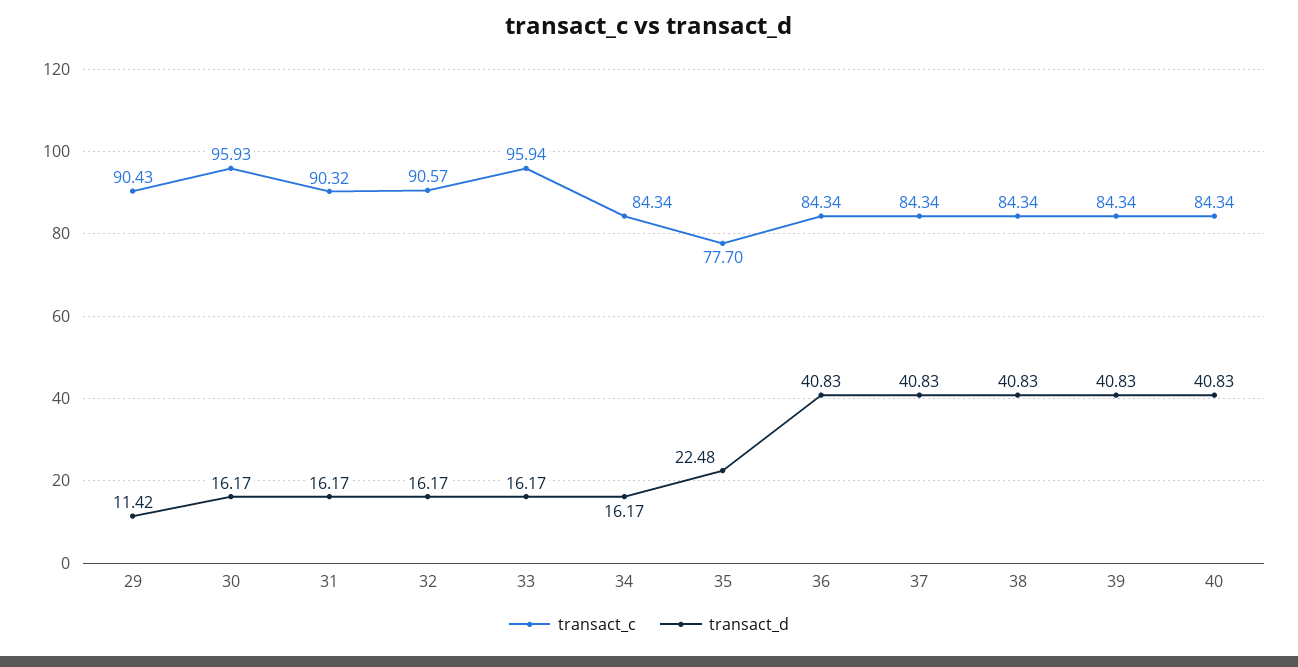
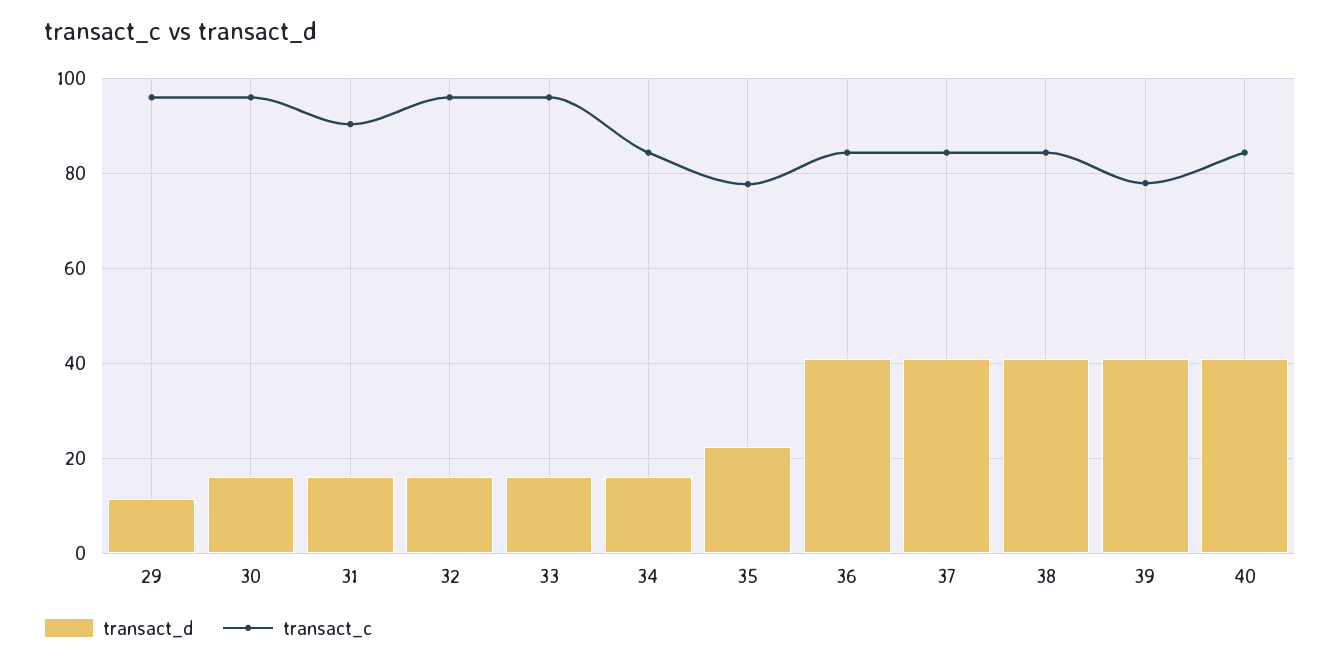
  {
    "transact_c": {
-     "29": 90.43,
+     "29": 96,
      "30": 95.93,
      "31": 90.32,
-     "32": 90.57,
+     "32": 96,
      "33": 95.94,
      "34": 84.34,
      "35": 77.7,
      "36": 84.34,
      "37": 84.34,
      "38": 84.34,
-     "39": 84.34,
+     "39": 78,
      "40": 84.34
    },
    "transact_d": {
      "29": 11.42,
      "30": 16.17,
      "31": 16.17,
      "32": 16.17,
      "33": 16.17,
      "34": 16.17,
      "35": 22.48,
      "36": 40.83,
      "37": 40.83,
      "38": 40.83,
      "39": 40.83,
      "40": 40.83
    }
  }

